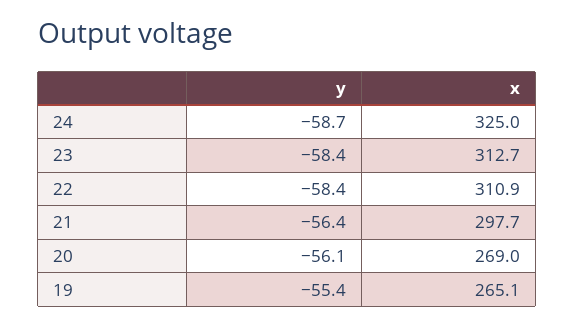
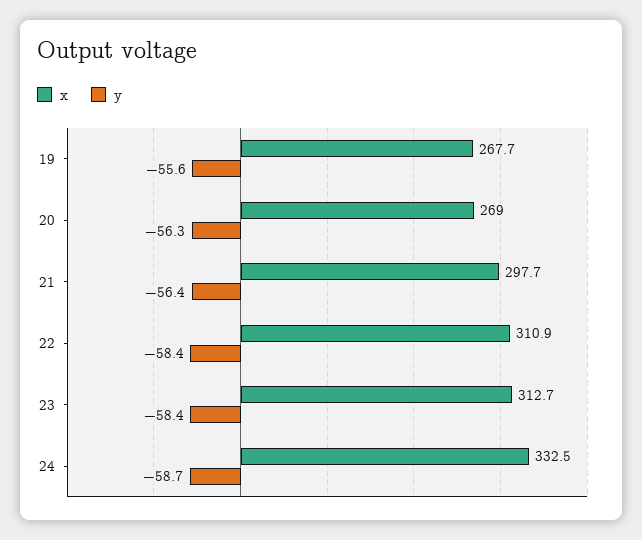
  {
    "y": {
      "24": -58.7,
      "23": -58.4,
      "22": -58.4,
      "21": -56.4,
-     "20": -56.1,
+     "20": -56.3,
-     "19": -55.4
+     "19": -55.6
    },
    "x": {
-     "24": 325,
+     "24": 332.5,
      "23": 312.7,
      "22": 310.9,
      "21": 297.7,
      "20": 269,
-     "19": 265.1
+     "19": 267.7
    }
  }

